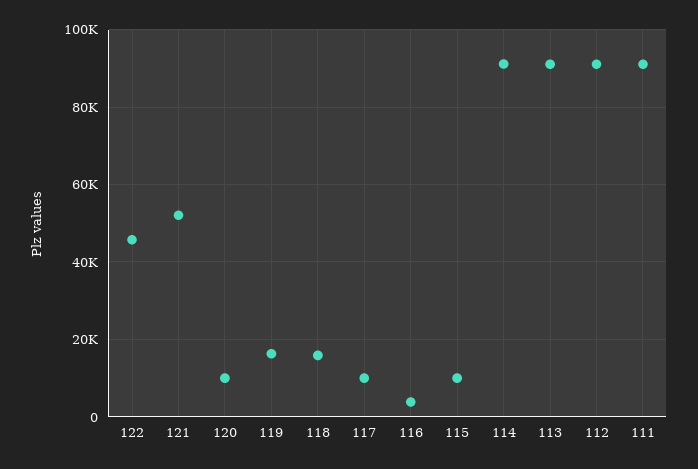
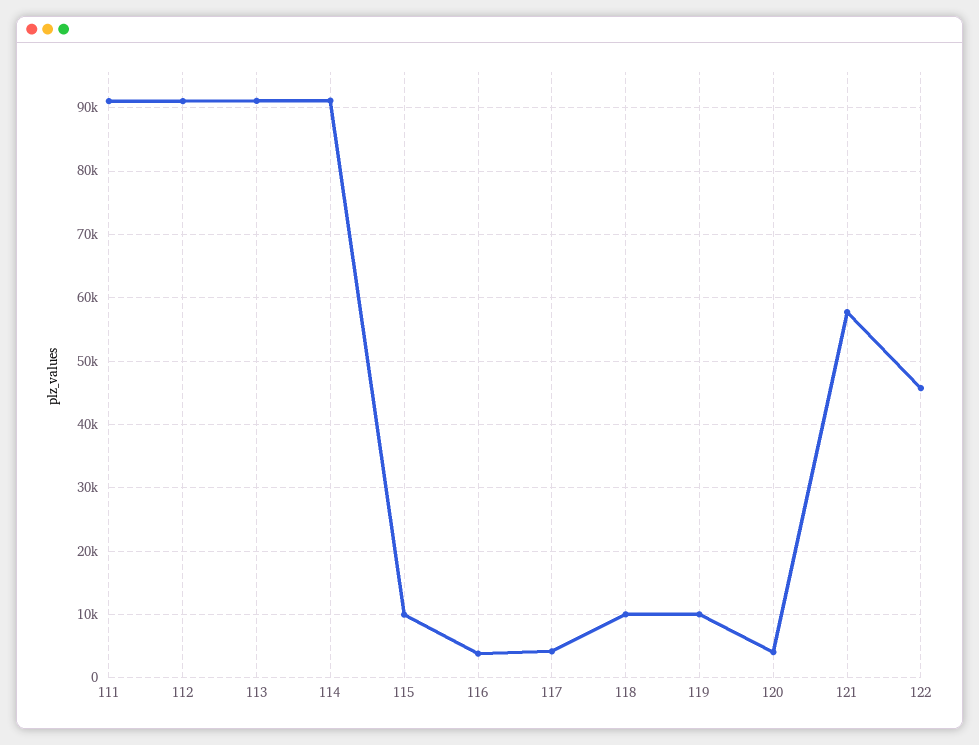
  {
    "122": 46000,
-   "121": 52000,
+   "121": 58000,
-   "120": 10000,
+   "120": 4000,
-   "119": 16000,
+   "119": 10000,
-   "118": 16000,
+   "118": 10000,
-   "117": 10000,
+   "117": 4000,
    "116": 4000,
    "115": 10000,
    "114": 91000,
    "113": 91000,
    "112": 91000,
    "111": 91000
  }

